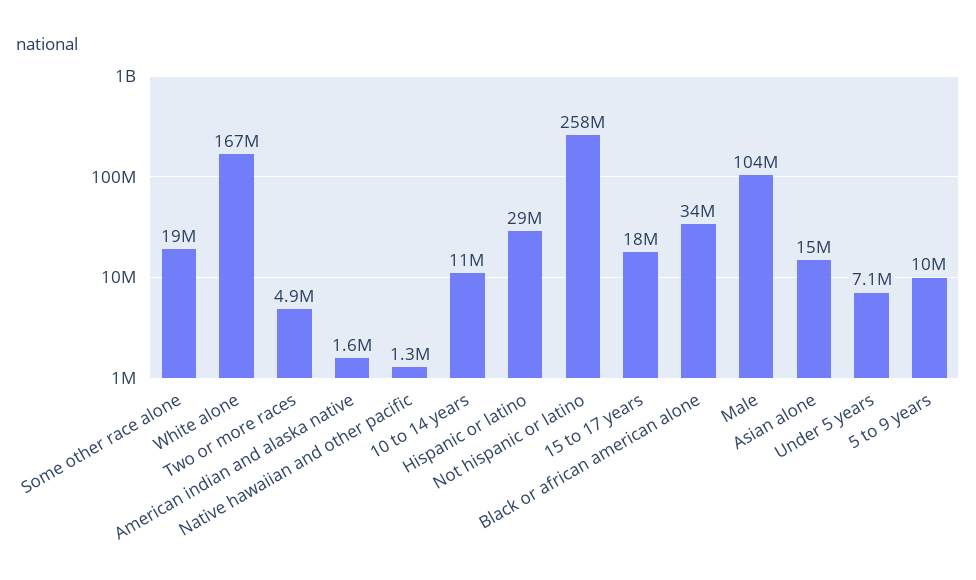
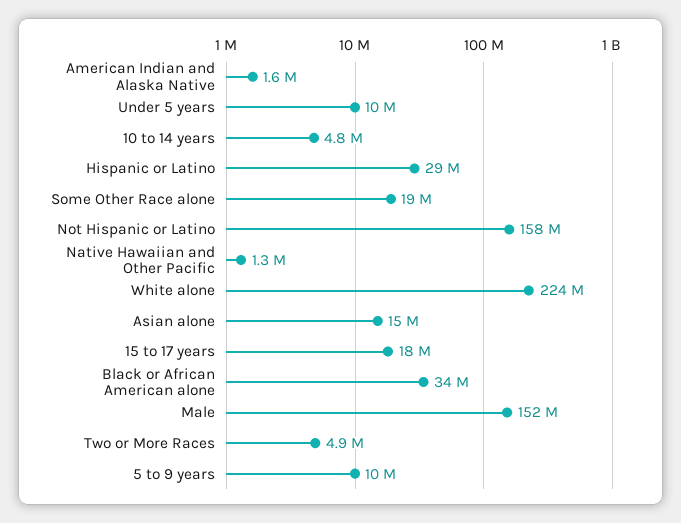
  {
    "Some other race alone": 19000000,
-   "White alone": 167000000,
+   "White alone": 224000000,
    "Two or more races": 4900000,
    "American indian and alaska native": 1600000,
    "Native hawaiian and other pacific": 1300000,
-   "10 to 14 years": 11000000,
+   "10 to 14 years": 4800000,
    "Hispanic or latino": 29000000,
-   "Not hispanic or latino": 258000000,
+   "Not hispanic or latino": 158000000,
    "15 to 17 years": 18000000,
    "Black or african american alone": 34000000,
-   "Male": 104000000,
+   "Male": 152000000,
    "Asian alone": 15000000,
-   "Under 5 years": 7100000,
+   "Under 5 years": 10000000,
    "5 to 9 years": 10000000
  }

